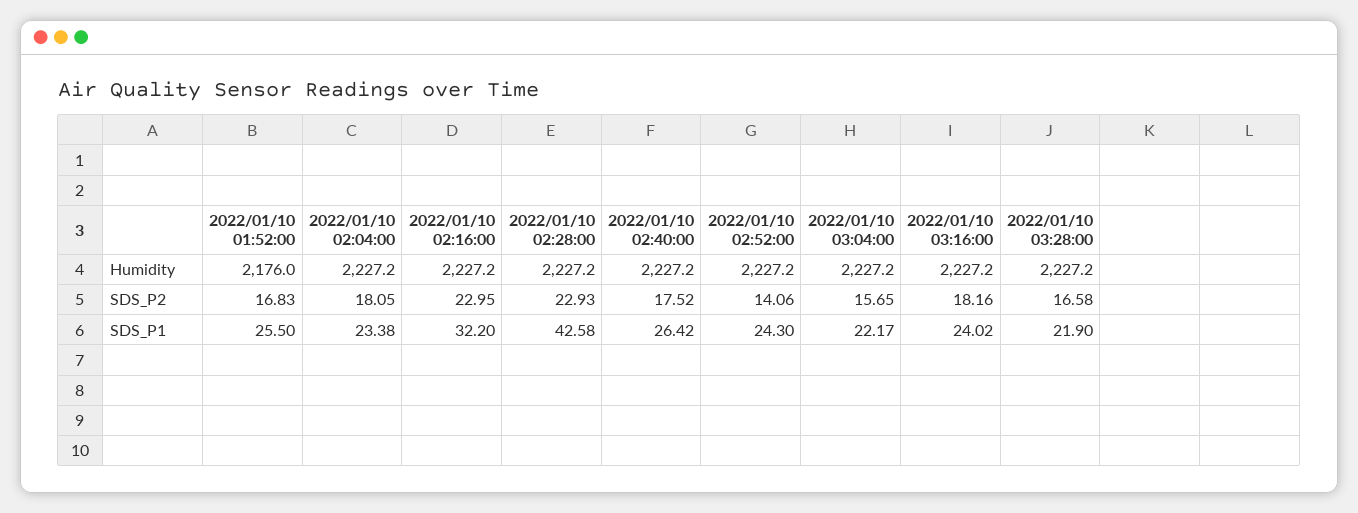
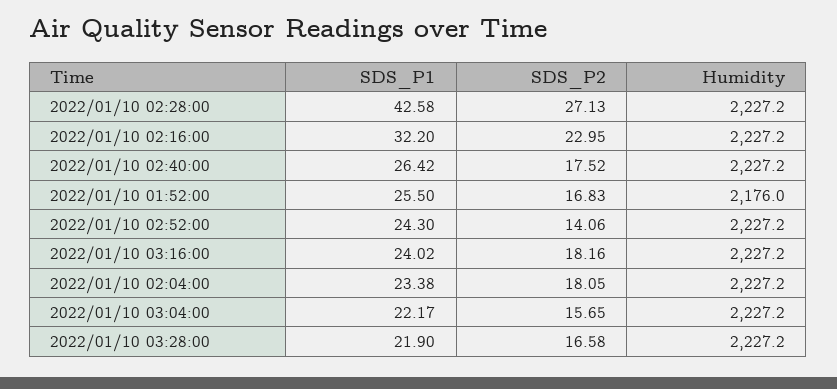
  {
    "2022/01/10 01:52:00": {
      "Humidity": 2176,
      "SDS_P2": 16.83,
      "SDS_P1": 25.5
    },
    "2022/01/10 02:04:00": {
      "Humidity": 2227.2,
      "SDS_P2": 18.05,
      "SDS_P1": 23.38
    },
    "2022/01/10 02:16:00": {
      "Humidity": 2227.2,
      "SDS_P2": 22.95,
      "SDS_P1": 32.2
    },
    "2022/01/10 02:28:00": {
      "Humidity": 2227.2,
-     "SDS_P2": 22.93,
+     "SDS_P2": 27.13,
      "SDS_P1": 42.58
    },
    "2022/01/10 02:40:00": {
      "Humidity": 2227.2,
      "SDS_P2": 17.52,
      "SDS_P1": 26.42
    },
    "2022/01/10 02:52:00": {
      "Humidity": 2227.2,
      "SDS_P2": 14.06,
      "SDS_P1": 24.3
    },
    "2022/01/10 03:04:00": {
      "Humidity": 2227.2,
      "SDS_P2": 15.65,
      "SDS_P1": 22.17
    },
    "2022/01/10 03:16:00": {
      "Humidity": 2227.2,
      "SDS_P2": 18.16,
      "SDS_P1": 24.02
    },
    "2022/01/10 03:28:00": {
      "Humidity": 2227.2,
      "SDS_P2": 16.58,
      "SDS_P1": 21.9
    }
  }

